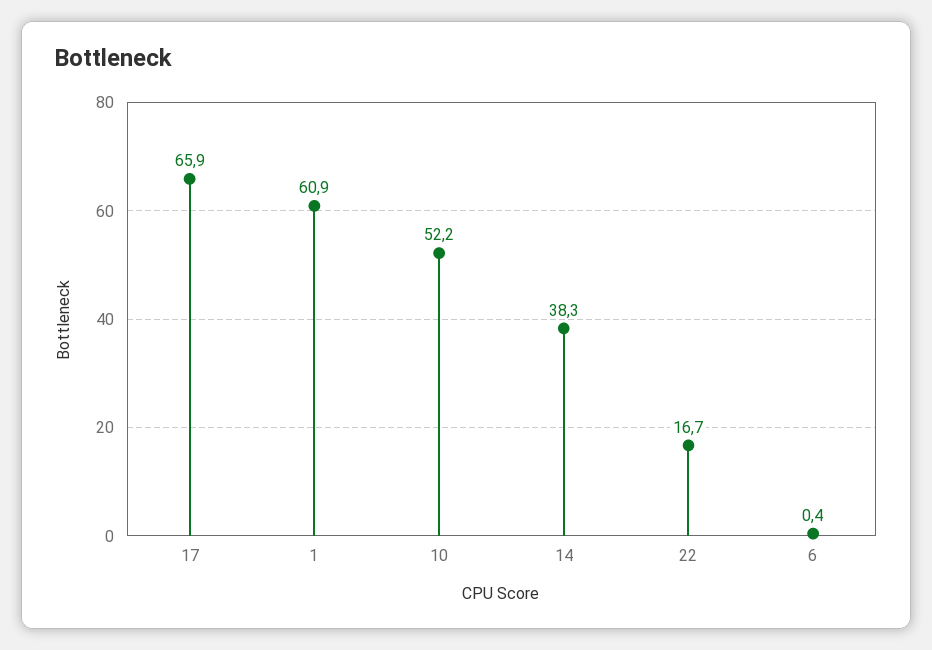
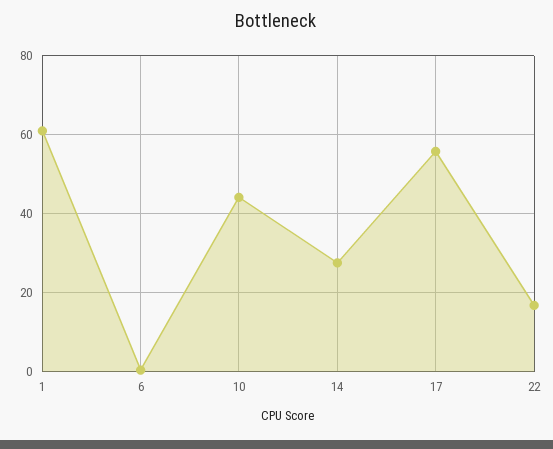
  {
-   "17": 65.9,
+   "17": 56,
    "1": 60.9,
-   "10": 52.2,
+   "10": 44,
-   "14": 38.3,
+   "14": 28,
    "22": 16.7,
    "6": 0.4
  }

